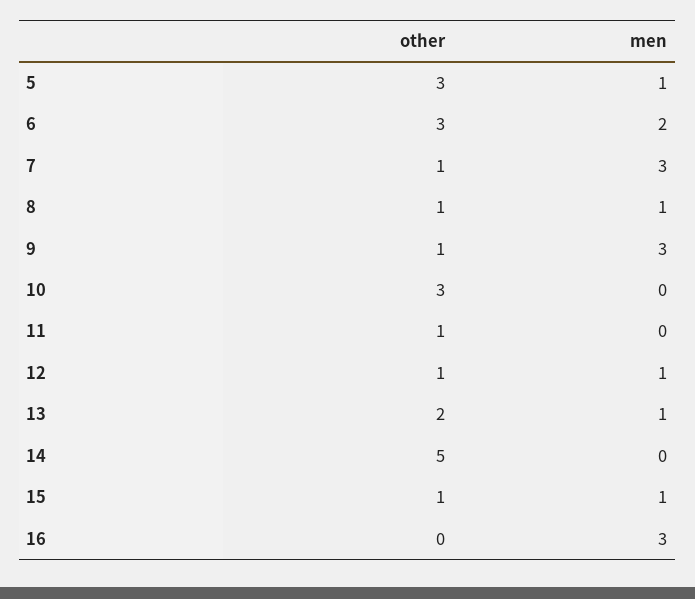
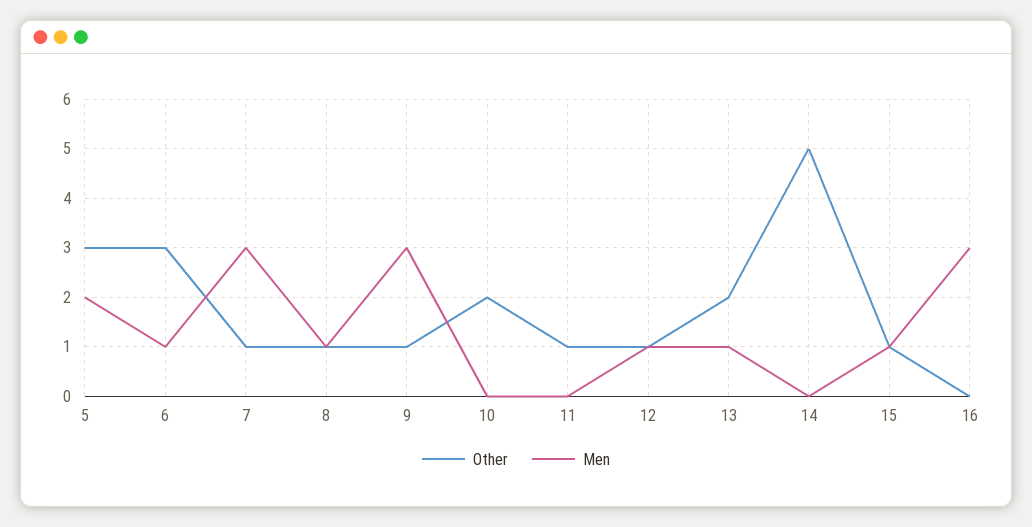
  {
    "other": {
      "5": 3,
      "6": 3,
      "7": 1,
      "8": 1,
      "9": 1,
-     "10": 3,
+     "10": 2,
      "11": 1,
      "12": 1,
      "13": 2,
      "14": 5,
      "15": 1,
      "16": 0
    },
    "men": {
-     "5": 1,
+     "5": 2,
-     "6": 2,
+     "6": 1,
      "7": 3,
      "8": 1,
      "9": 3,
      "10": 0,
      "11": 0,
      "12": 1,
      "13": 1,
      "14": 0,
      "15": 1,
      "16": 3
    }
  }

